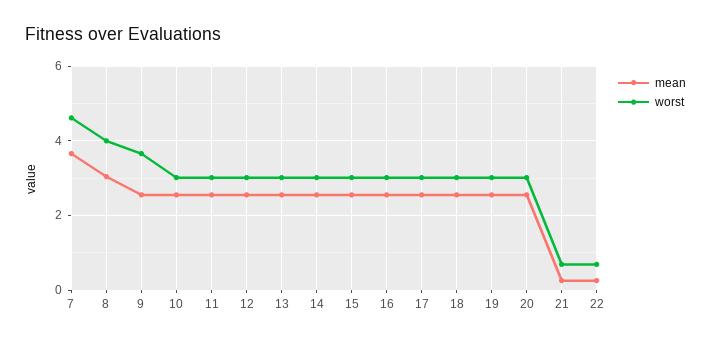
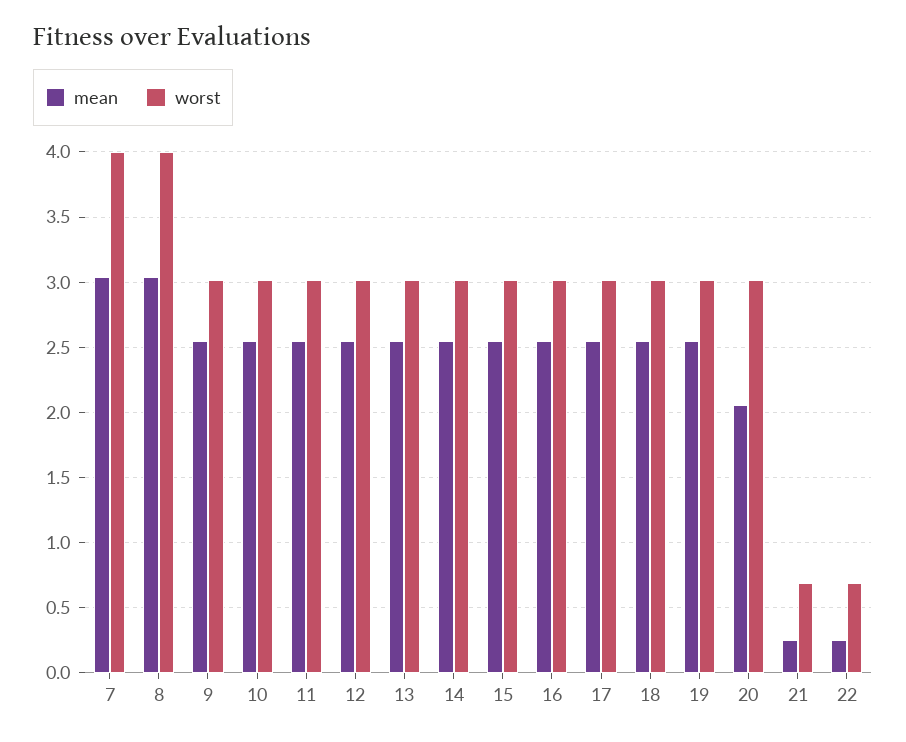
  {
    "mean": {
-     "7": 3.6,
+     "7": 3.05,
      "8": 3.05,
      "9": 2.55,
      "10": 2.55,
      "11": 2.55,
      "12": 2.55,
      "13": 2.55,
      "14": 2.55,
      "15": 2.55,
      "16": 2.55,
      "17": 2.55,
      "18": 2.55,
      "19": 2.55,
-     "20": 2.6,
+     "20": 2.05,
      "21": 0.25,
      "22": 0.25
    },
    "worst": {
-     "7": 4.6,
+     "7": 4,
      "8": 4,
-     "9": 3.6,
+     "9": 3,
      "10": 3,
      "11": 3,
      "12": 3,
      "13": 3,
      "14": 3,
      "15": 3,
      "16": 3,
      "17": 3,
      "18": 3,
      "19": 3,
      "20": 3,
      "21": 0.7,
      "22": 0.7
    }
  }

